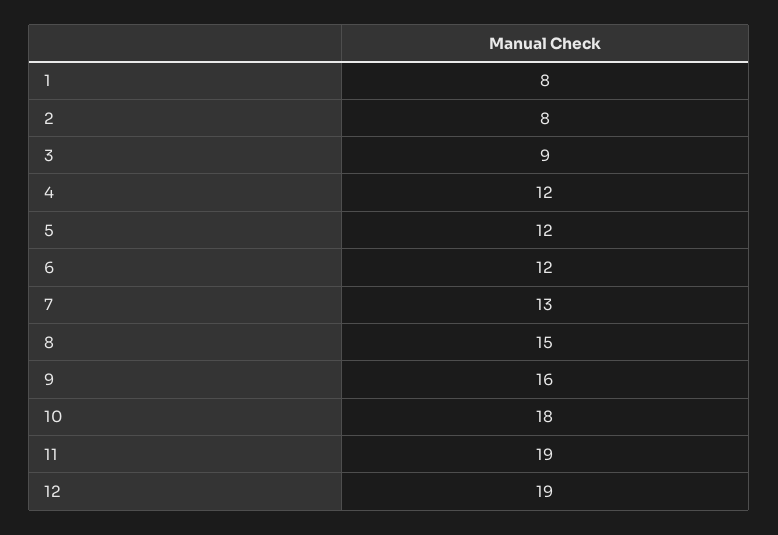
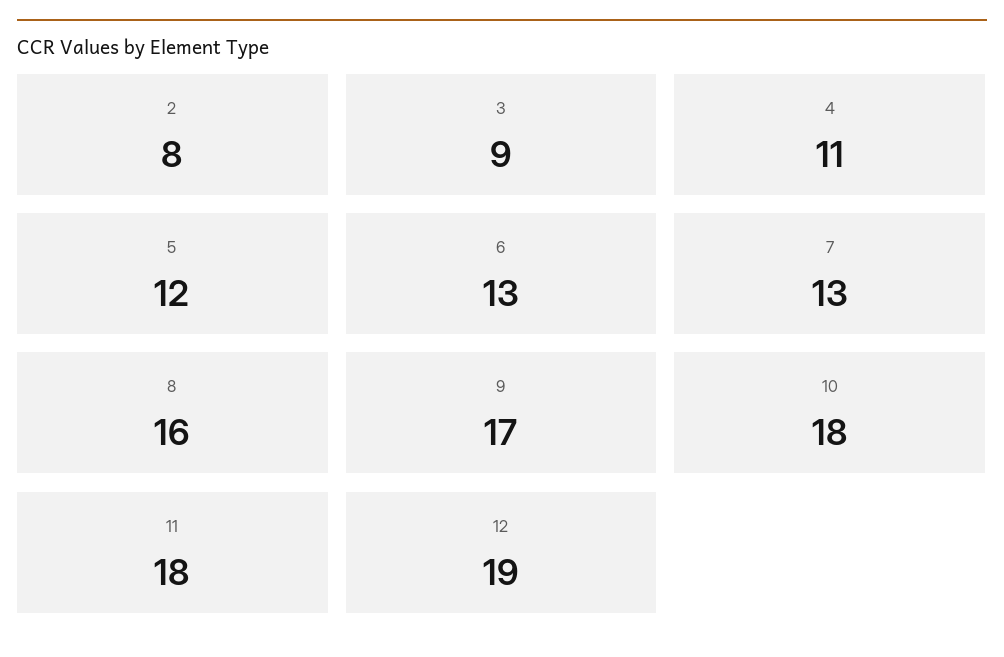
  {
-   "1": 8,
    "2": 8,
    "3": 9,
-   "4": 12,
+   "4": 11,
    "5": 12,
-   "6": 12,
+   "6": 13,
    "7": 13,
-   "8": 15,
+   "8": 16,
-   "9": 16,
+   "9": 17,
    "10": 18,
-   "11": 19,
+   "11": 18,
    "12": 19
  }

